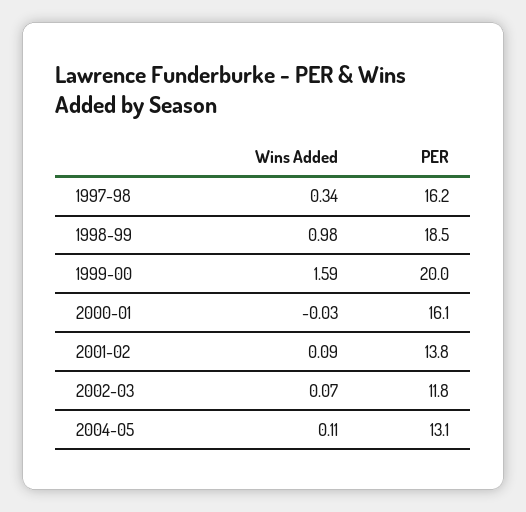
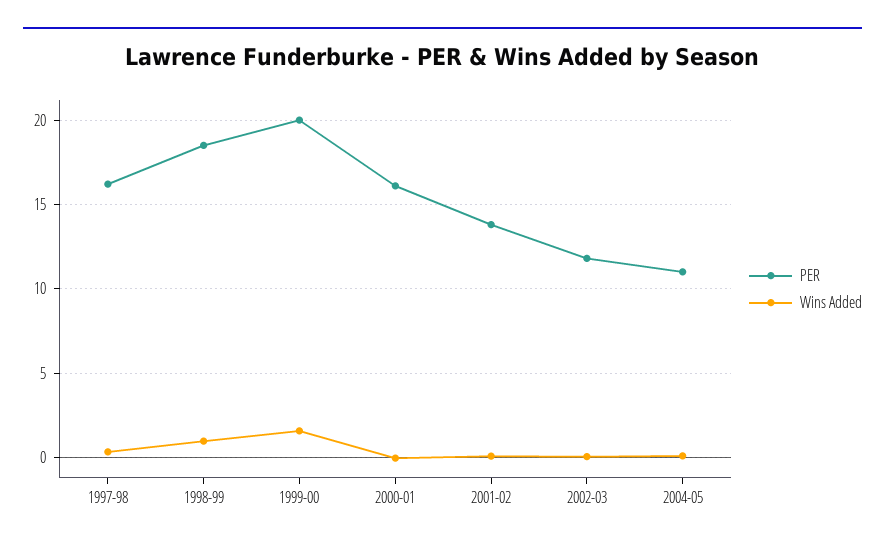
  {
    "Wins Added": {
      "1997-98": 0.34,
      "1998-99": 0.98,
      "1999-00": 1.59,
      "2000-01": -0.03,
      "2001-02": 0.09,
      "2002-03": 0.07,
      "2004-05": 0.11
    },
    "PER": {
      "1997-98": 16.2,
      "1998-99": 18.5,
      "1999-00": 20,
      "2000-01": 16.1,
      "2001-02": 13.8,
      "2002-03": 11.8,
-     "2004-05": 13.1
+     "2004-05": 11
    }
  }

